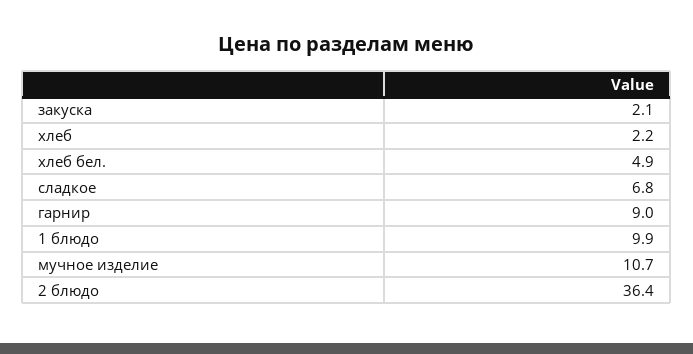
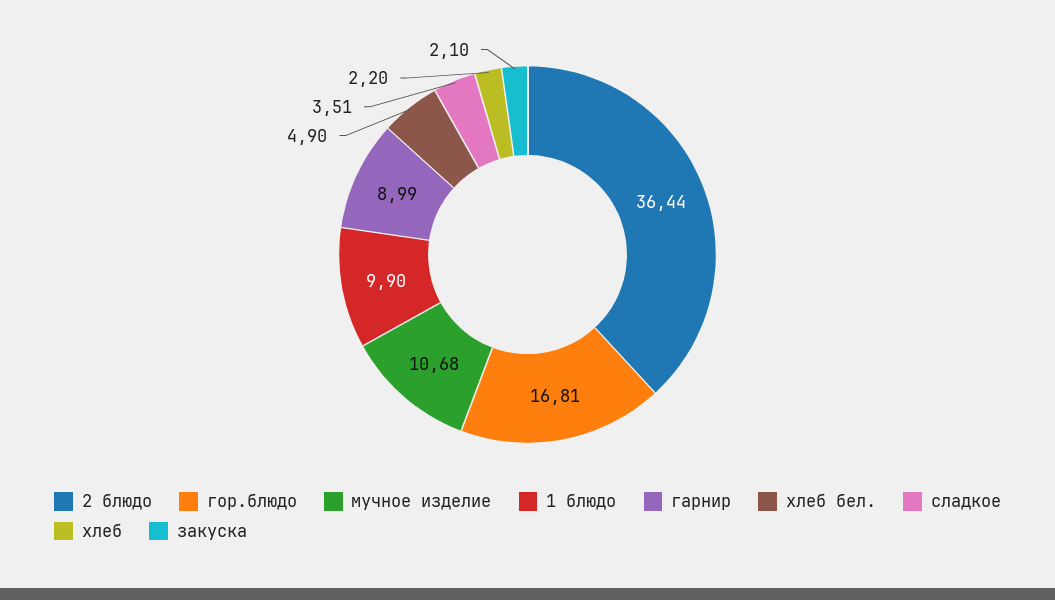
  {
    "закуска": 2.1,
    "хлеб": 2.2,
    "хлеб бел.": 4.9,
-   "сладкое": 6.8,
+   "сладкое": 3.51,
    "гарнир": 8.99,
    "1 блюдо": 9.9,
    "мучное изделие": 10.68,
-   "2 блюдо": 36.44
+   "2 блюдо": 36.44,
+   "гор.блюдо": 16.81
  }

